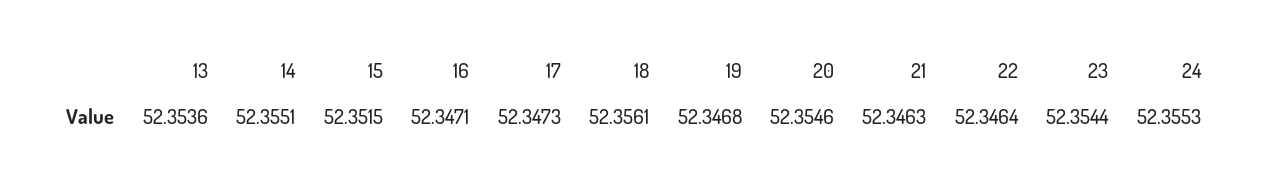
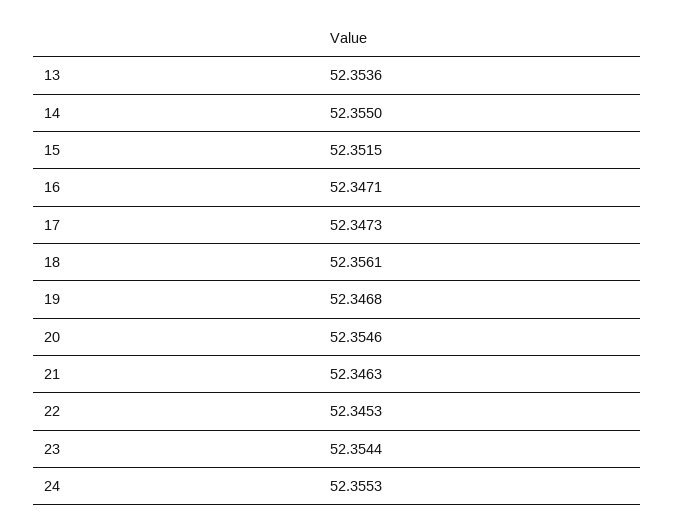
  {
    "13": 52.3536,
-   "14": 52.3551,
+   "14": 52.355,
    "15": 52.3515,
    "16": 52.3471,
    "17": 52.3473,
    "18": 52.3561,
    "19": 52.3468,
    "20": 52.3546,
    "21": 52.3463,
-   "22": 52.3464,
+   "22": 52.3453,
    "23": 52.3544,
    "24": 52.3553
  }

